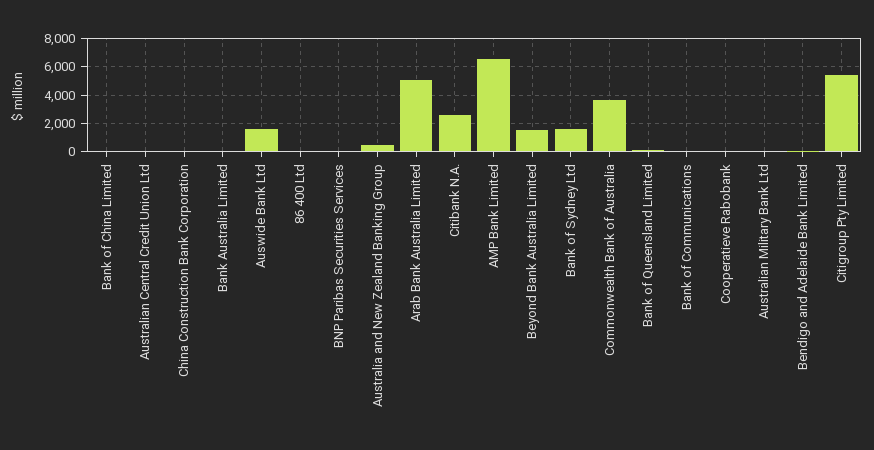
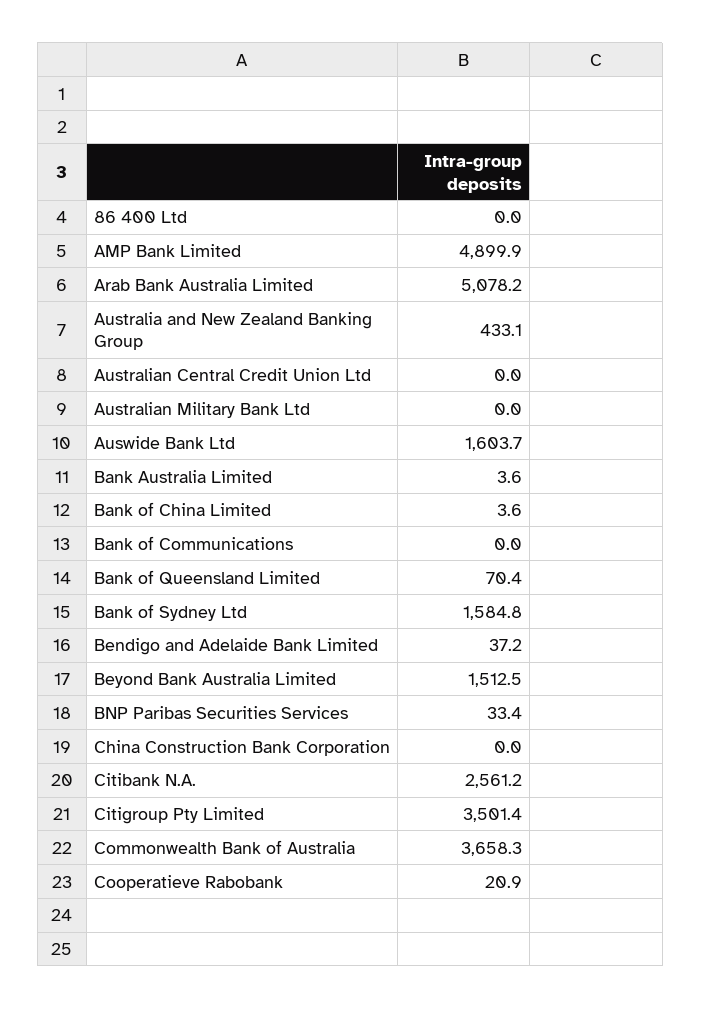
  {
    "Bank of China Limited": 3.6,
    "Australian Central Credit Union Ltd": 0,
    "China Construction Bank Corporation": 0,
    "Bank Australia Limited": 3.6,
    "Auswide Bank Ltd": 1603.7,
    "86 400 Ltd": 0,
    "BNP Paribas Securities Services": 33.4,
    "Australia and New Zealand Banking Group": 433.1,
    "Arab Bank Australia Limited": 5078.2,
    "Citibank N.A.": 2561.2,
-   "AMP Bank Limited": 6500,
+   "AMP Bank Limited": 4899.9,
    "Beyond Bank Australia Limited": 1512.5,
    "Bank of Sydney Ltd": 1584.8,
    "Commonwealth Bank of Australia": 3658.3,
    "Bank of Queensland Limited": 70.4,
    "Bank of Communications": 0,
    "Cooperatieve Rabobank": 20.9,
    "Australian Military Bank Ltd": 0,
    "Bendigo and Adelaide Bank Limited": 37.2,
-   "Citigroup Pty Limited": 5500
+   "Citigroup Pty Limited": 3501.4
  }

